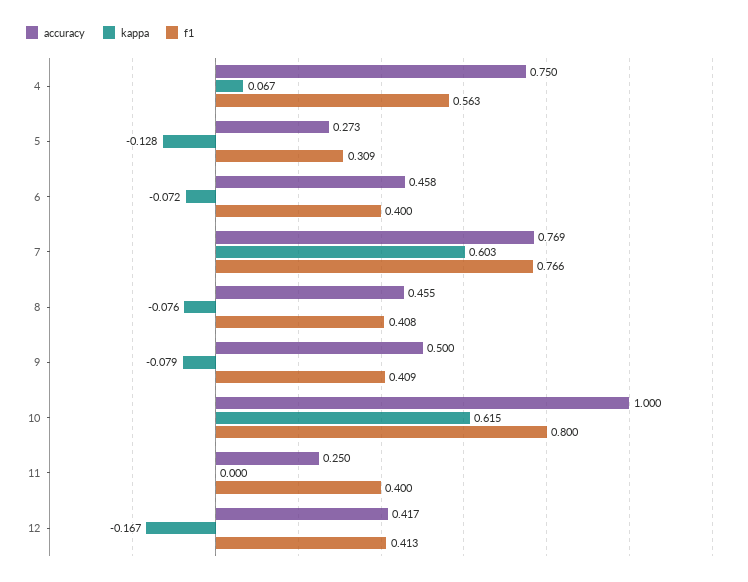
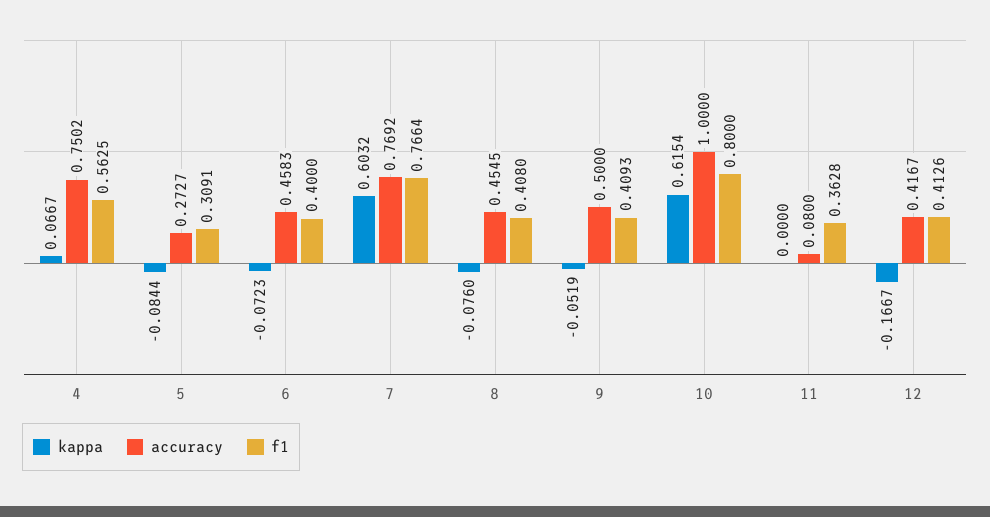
  {
    "accuracy": {
      "4": 0.7502,
      "5": 0.2727,
      "6": 0.4583,
      "7": 0.7692,
      "8": 0.4545,
      "9": 0.5,
      "10": 1,
-     "11": 0.25,
+     "11": 0.08,
      "12": 0.4167
    },
    "kappa": {
      "4": 0.0667,
-     "5": -0.128,
+     "5": -0.0844,
      "6": -0.0723,
      "7": 0.6032,
      "8": -0.076,
-     "9": -0.079,
+     "9": -0.0519,
      "10": 0.6154,
      "11": 0,
      "12": -0.1667
    },
    "f1": {
      "4": 0.5625,
      "5": 0.3091,
      "6": 0.4,
      "7": 0.7664,
      "8": 0.408,
      "9": 0.4093,
      "10": 0.8,
-     "11": 0.4,
+     "11": 0.3628,
      "12": 0.4126
    }
  }

